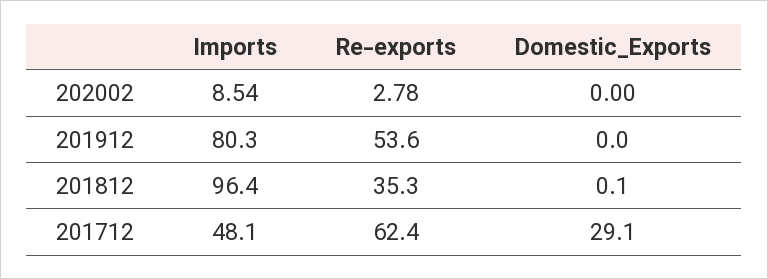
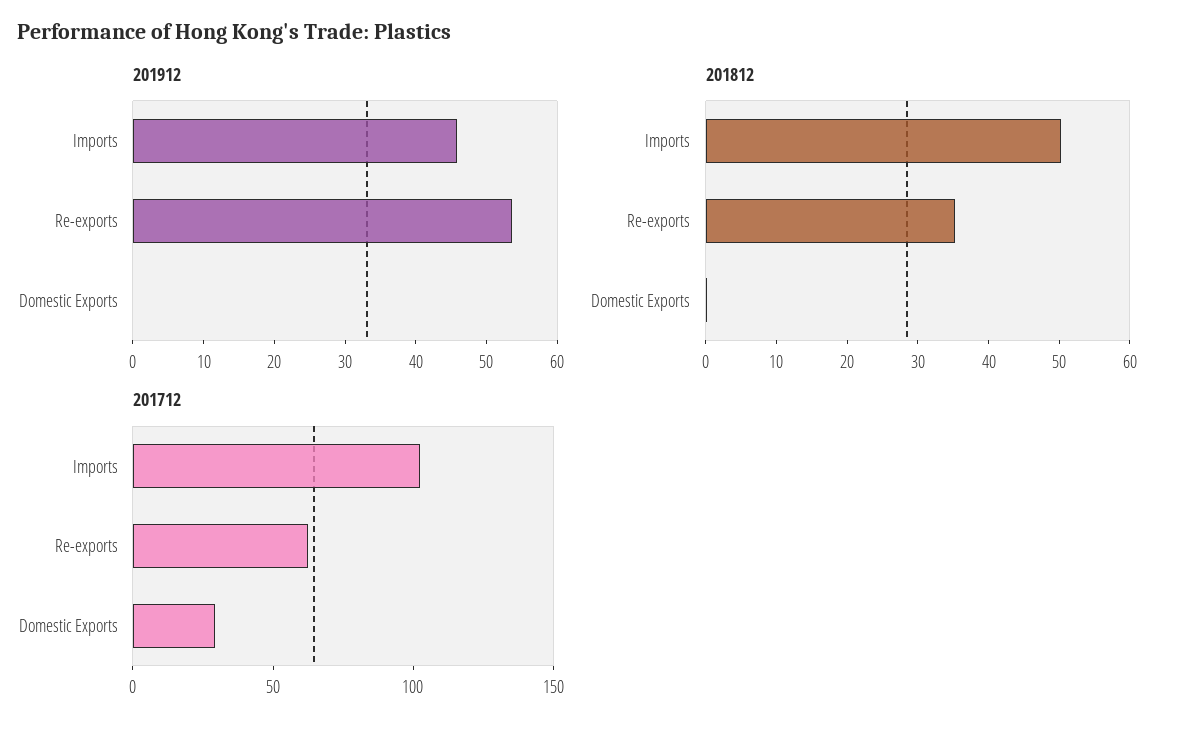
  {
-   "202002": {
-     "Imports": 8.54,
-     "Re-exports": 2.78,
-     "Domestic_Exports": 0
-   },
    "201912": {
-     "Imports": 80.3,
+     "Imports": 46,
      "Re-exports": 53.6,
      "Domestic_Exports": 0
    },
    "201812": {
-     "Imports": 96.4,
+     "Imports": 50,
      "Re-exports": 35.3,
      "Domestic_Exports": 0.1
    },
    "201712": {
-     "Imports": 48.1,
+     "Imports": 100,
      "Re-exports": 62.4,
      "Domestic_Exports": 29.1
    }
  }

